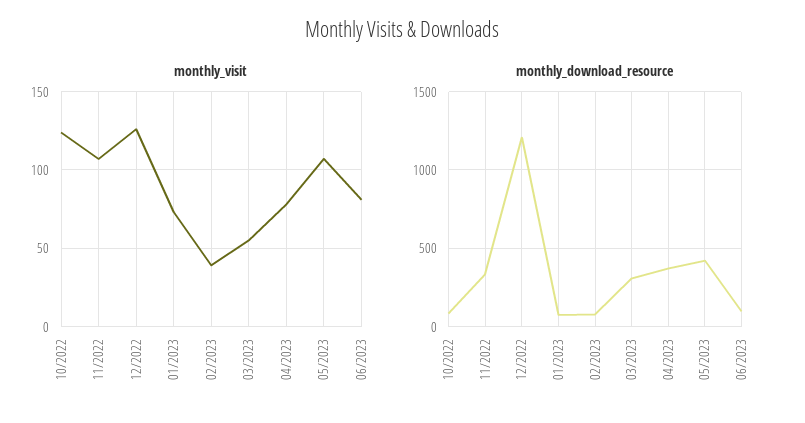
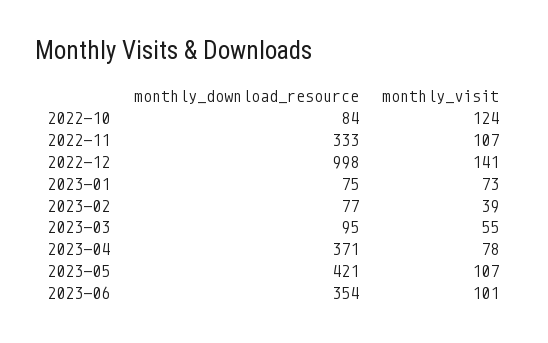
  {
    "monthly_visit": {
      "10/2022": 124,
      "11/2022": 107,
-     "12/2022": 125,
+     "12/2022": 141,
      "01/2023": 73,
      "02/2023": 39,
      "03/2023": 55,
      "04/2023": 78,
      "05/2023": 107,
-     "06/2023": 80
+     "06/2023": 101
    },
    "monthly_download_resource": {
      "10/2022": 84,
      "11/2022": 333,
-     "12/2022": 1200,
+     "12/2022": 998,
      "01/2023": 75,
      "02/2023": 77,
-     "03/2023": 300,
+     "03/2023": 95,
      "04/2023": 371,
      "05/2023": 421,
-     "06/2023": 100
+     "06/2023": 354
    }
  }

